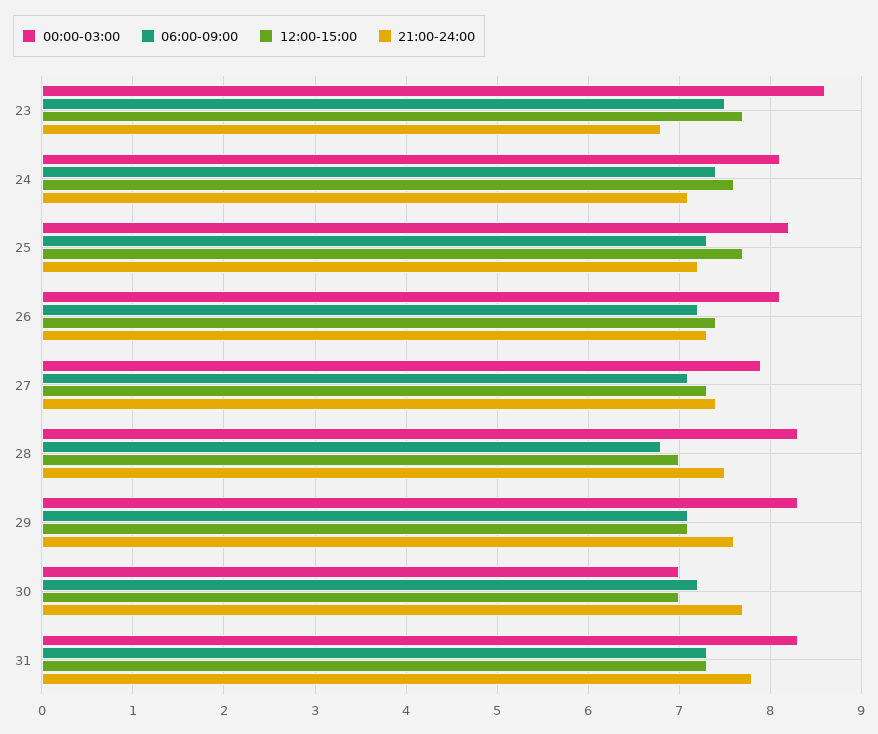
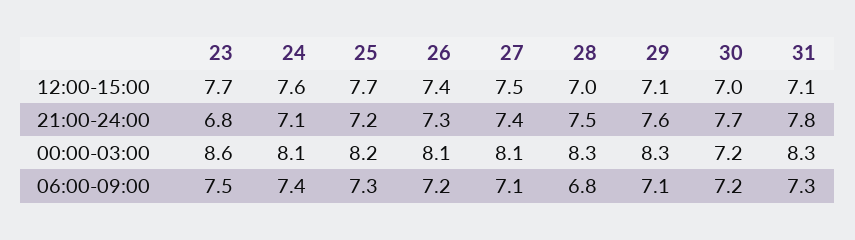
  {
    "00:00-03:00": {
      "23": 8.6,
      "24": 8.1,
      "25": 8.2,
      "26": 8.1,
-     "27": 7.9,
+     "27": 8.1,
      "28": 8.3,
      "29": 8.3,
-     "30": 7,
+     "30": 7.2,
      "31": 8.3
    },
    "06:00-09:00": {
      "23": 7.5,
      "24": 7.4,
      "25": 7.3,
      "26": 7.2,
      "27": 7.1,
      "28": 6.8,
      "29": 7.1,
      "30": 7.2,
      "31": 7.3
    },
    "12:00-15:00": {
      "23": 7.7,
      "24": 7.6,
      "25": 7.7,
      "26": 7.4,
-     "27": 7.3,
+     "27": 7.5,
      "28": 7,
      "29": 7.1,
      "30": 7,
-     "31": 7.3
+     "31": 7.1
    },
    "21:00-24:00": {
      "23": 6.8,
      "24": 7.1,
      "25": 7.2,
      "26": 7.3,
      "27": 7.4,
      "28": 7.5,
      "29": 7.6,
      "30": 7.7,
      "31": 7.8
    }
  }

